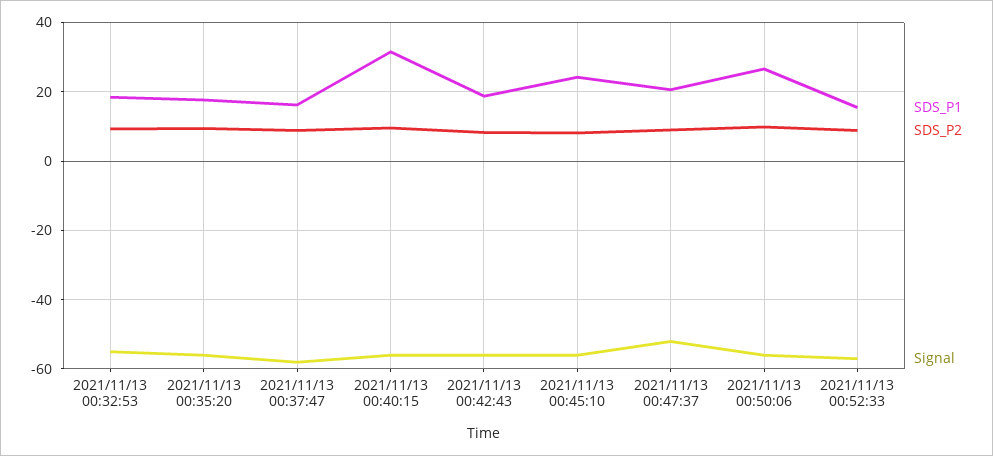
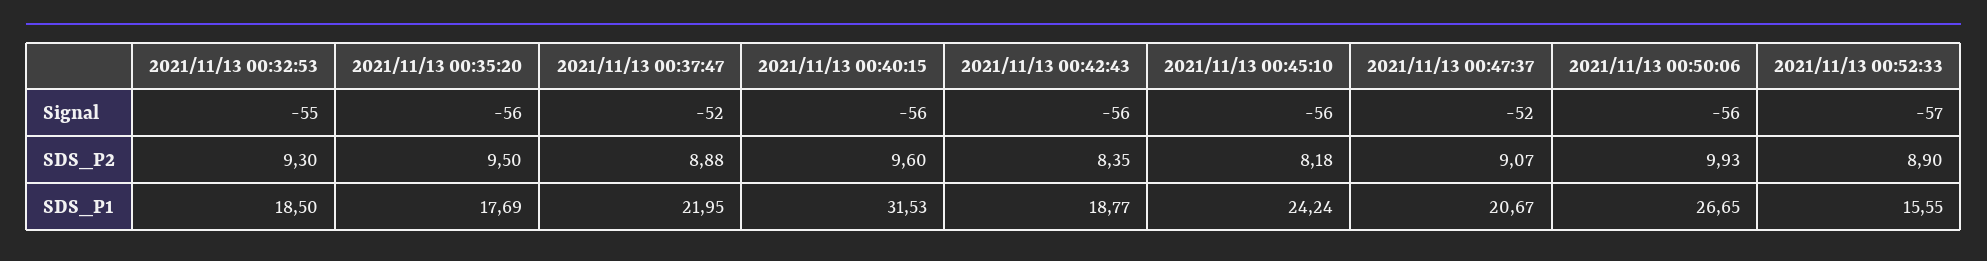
  {
    "SDS_P1": {
      "2021/11/13 00:32:53": 18.5,
      "2021/11/13 00:35:20": 17.69,
-     "2021/11/13 00:37:47": 16,
+     "2021/11/13 00:37:47": 21.95,
      "2021/11/13 00:40:15": 31.53,
      "2021/11/13 00:42:43": 18.77,
      "2021/11/13 00:45:10": 24.24,
      "2021/11/13 00:47:37": 20.67,
      "2021/11/13 00:50:06": 26.65,
      "2021/11/13 00:52:33": 15.55
    },
    "SDS_P2": {
      "2021/11/13 00:32:53": 9.3,
      "2021/11/13 00:35:20": 9.5,
      "2021/11/13 00:37:47": 8.88,
      "2021/11/13 00:40:15": 9.6,
      "2021/11/13 00:42:43": 8.35,
      "2021/11/13 00:45:10": 8.18,
      "2021/11/13 00:47:37": 9.07,
      "2021/11/13 00:50:06": 9.93,
      "2021/11/13 00:52:33": 8.9
    },
    "Signal": {
      "2021/11/13 00:32:53": -55,
      "2021/11/13 00:35:20": -56,
-     "2021/11/13 00:37:47": -58,
+     "2021/11/13 00:37:47": -52,
      "2021/11/13 00:40:15": -56,
      "2021/11/13 00:42:43": -56,
      "2021/11/13 00:45:10": -56,
      "2021/11/13 00:47:37": -52,
      "2021/11/13 00:50:06": -56,
      "2021/11/13 00:52:33": -57
    }
  }

